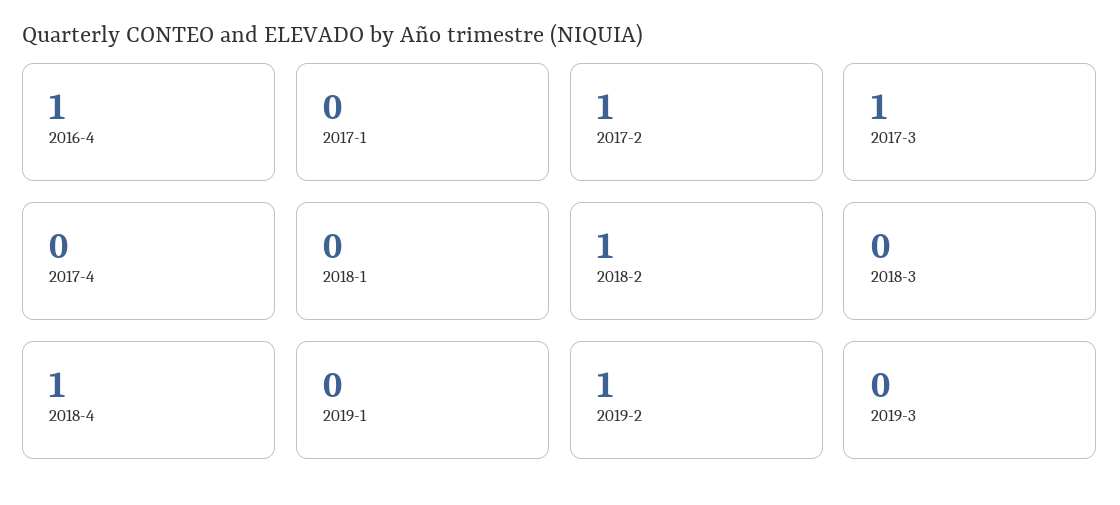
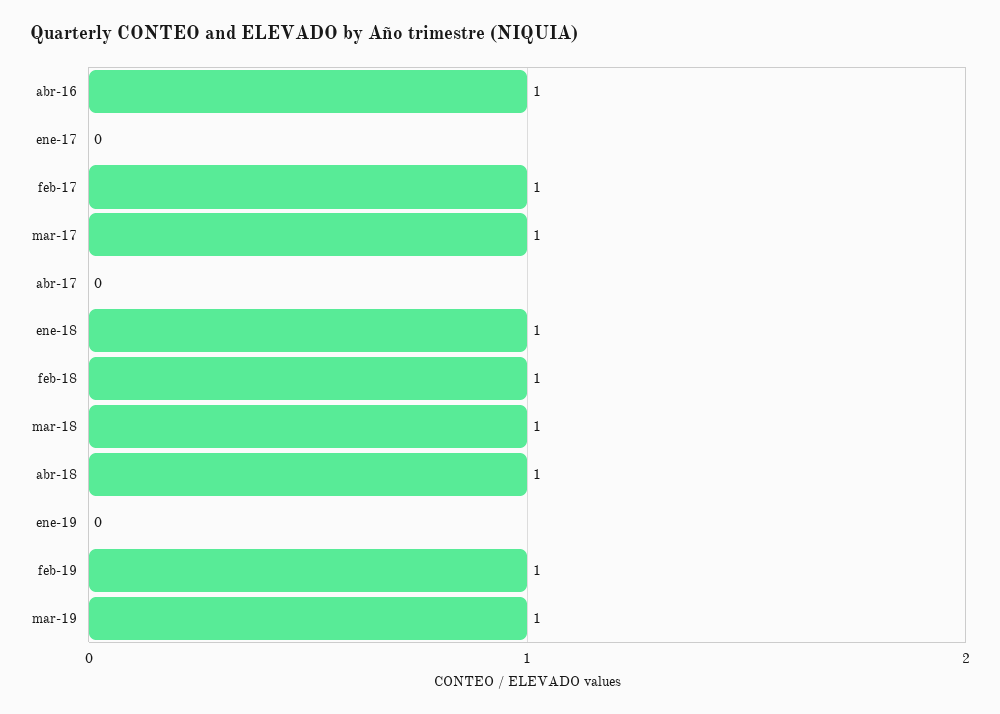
  {
    "2016-4": 1,
    "2017-1": 0,
    "2017-2": 1,
    "2017-3": 1,
    "2017-4": 0,
-   "2018-1": 0,
+   "2018-1": 1,
    "2018-2": 1,
-   "2018-3": 0,
+   "2018-3": 1,
    "2018-4": 1,
    "2019-1": 0,
    "2019-2": 1,
-   "2019-3": 0
+   "2019-3": 1
  }

